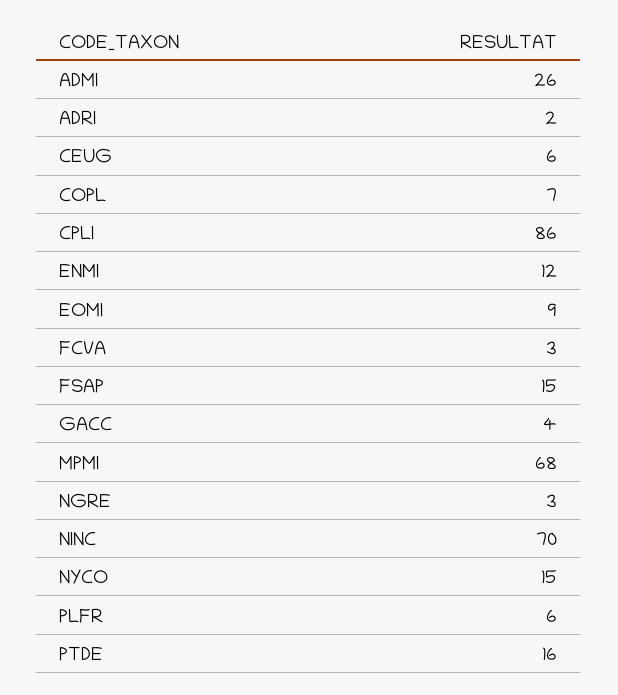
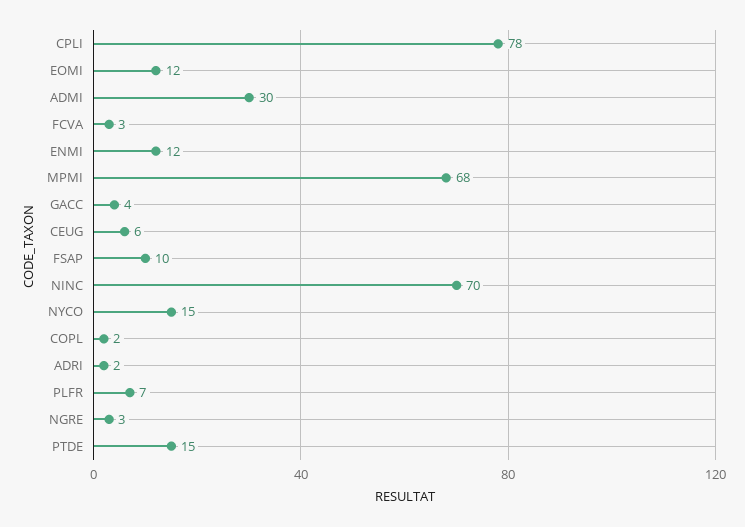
  {
-   "ADMI": 26,
+   "ADMI": 30,
    "ADRI": 2,
    "CEUG": 6,
-   "COPL": 7,
+   "COPL": 2,
-   "CPLI": 86,
+   "CPLI": 78,
    "ENMI": 12,
-   "EOMI": 9,
+   "EOMI": 12,
    "FCVA": 3,
-   "FSAP": 15,
+   "FSAP": 10,
    "GACC": 4,
    "MPMI": 68,
    "NGRE": 3,
    "NINC": 70,
    "NYCO": 15,
-   "PLFR": 6,
+   "PLFR": 7,
-   "PTDE": 16
+   "PTDE": 15
  }

